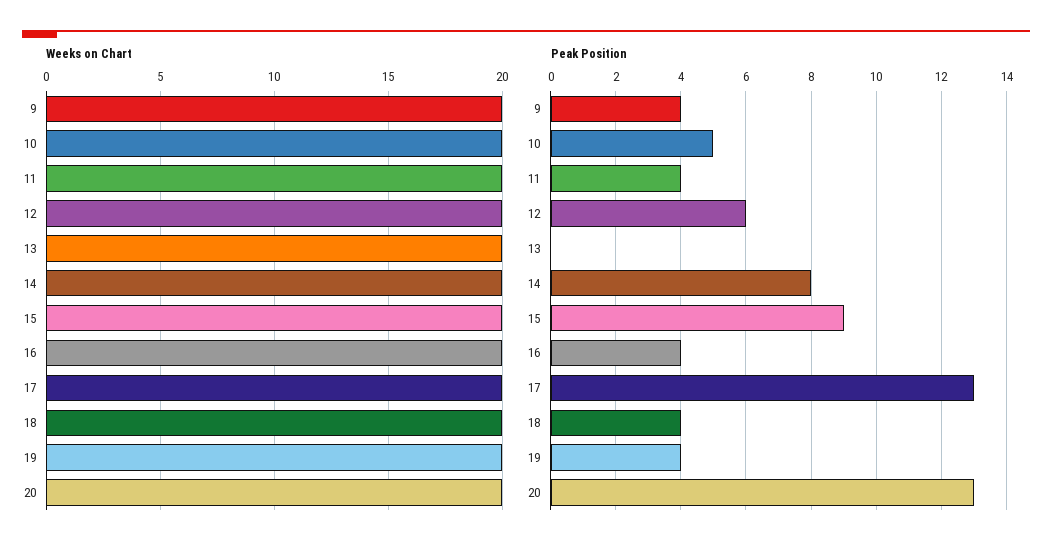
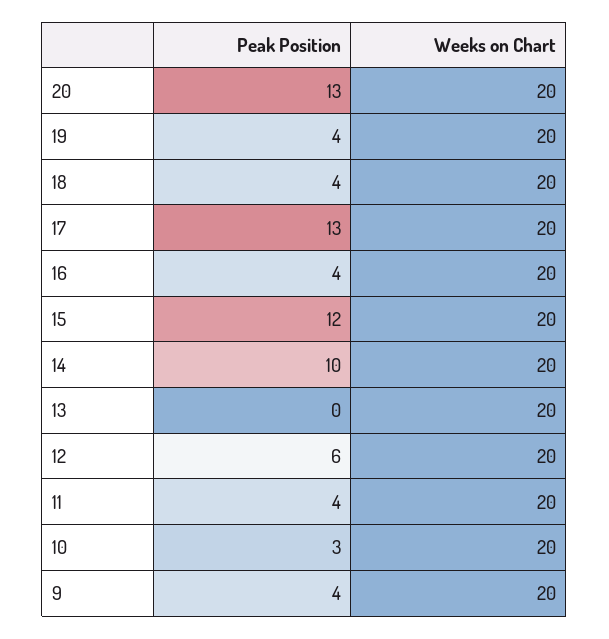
  {
    "Weeks on Chart": {
      "9": 20,
      "10": 20,
      "11": 20,
      "12": 20,
      "13": 20,
      "14": 20,
      "15": 20,
      "16": 20,
      "17": 20,
      "18": 20,
      "19": 20,
      "20": 20
    },
    "Peak Position": {
      "9": 4,
-     "10": 5,
+     "10": 3,
      "11": 4,
      "12": 6,
      "13": 0,
-     "14": 8,
+     "14": 10,
-     "15": 9,
+     "15": 12,
      "16": 4,
      "17": 13,
      "18": 4,
      "19": 4,
      "20": 13
    }
  }

